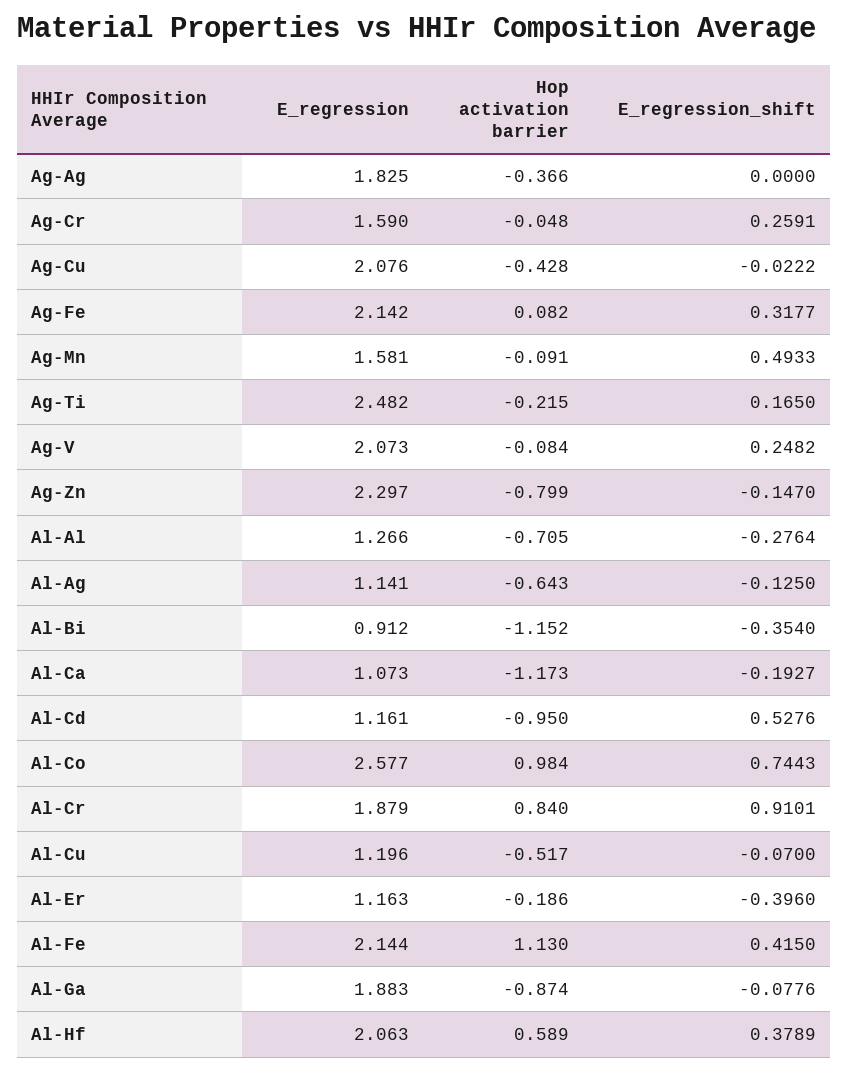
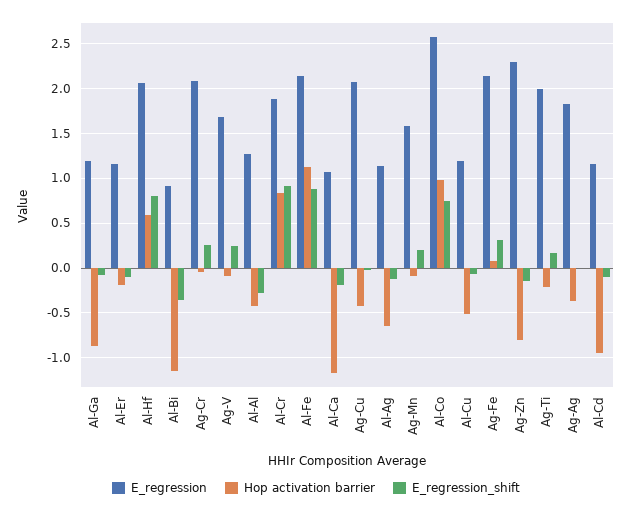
  {
    "E_regression": {
      "Ag-Ag": 1.825,
-     "Ag-Cr": 1.59,
+     "Ag-Cr": 2.1,
      "Ag-Cu": 2.076,
      "Ag-Fe": 2.142,
      "Ag-Mn": 1.581,
-     "Ag-Ti": 2.482,
+     "Ag-Ti": 2,
-     "Ag-V": 2.073,
+     "Ag-V": 1.7,
      "Ag-Zn": 2.297,
      "Al-Al": 1.266,
      "Al-Ag": 1.141,
      "Al-Bi": 0.912,
      "Al-Ca": 1.073,
      "Al-Cd": 1.161,
      "Al-Co": 2.577,
      "Al-Cr": 1.879,
      "Al-Cu": 1.196,
      "Al-Er": 1.163,
      "Al-Fe": 2.144,
-     "Al-Ga": 1.883,
+     "Al-Ga": 1.2,
      "Al-Hf": 2.063
    },
    "Hop activation barrier": {
      "Ag-Ag": -0.366,
      "Ag-Cr": -0.048,
      "Ag-Cu": -0.428,
      "Ag-Fe": 0.082,
      "Ag-Mn": -0.091,
      "Ag-Ti": -0.215,
      "Ag-V": -0.084,
      "Ag-Zn": -0.799,
-     "Al-Al": -0.705,
+     "Al-Al": -0.4,
      "Al-Ag": -0.643,
      "Al-Bi": -1.152,
      "Al-Ca": -1.173,
      "Al-Cd": -0.95,
      "Al-Co": 0.984,
      "Al-Cr": 0.84,
      "Al-Cu": -0.517,
      "Al-Er": -0.186,
      "Al-Fe": 1.13,
      "Al-Ga": -0.874,
      "Al-Hf": 0.589
    },
    "E_regression_shift": {
      "Ag-Ag": 0,
      "Ag-Cr": 0.2591,
      "Ag-Cu": -0.0222,
      "Ag-Fe": 0.3177,
-     "Ag-Mn": 0.4933,
+     "Ag-Mn": 0.2,
      "Ag-Ti": 0.165,
      "Ag-V": 0.2482,
      "Ag-Zn": -0.147,
      "Al-Al": -0.2764,
      "Al-Ag": -0.125,
      "Al-Bi": -0.354,
      "Al-Ca": -0.1927,
-     "Al-Cd": 0.5276,
+     "Al-Cd": -0.1,
      "Al-Co": 0.7443,
      "Al-Cr": 0.9101,
      "Al-Cu": -0.07,
-     "Al-Er": -0.396,
+     "Al-Er": -0.1,
-     "Al-Fe": 0.415,
+     "Al-Fe": 0.9,
      "Al-Ga": -0.0776,
-     "Al-Hf": 0.3789
+     "Al-Hf": 0.8
    }
  }

